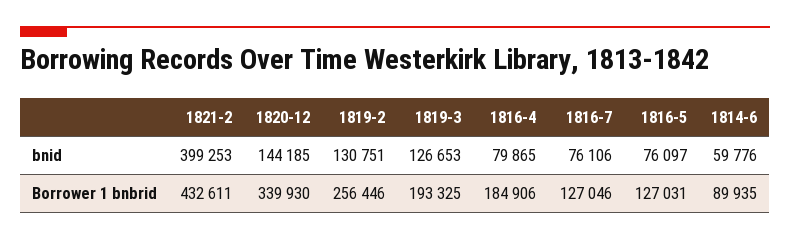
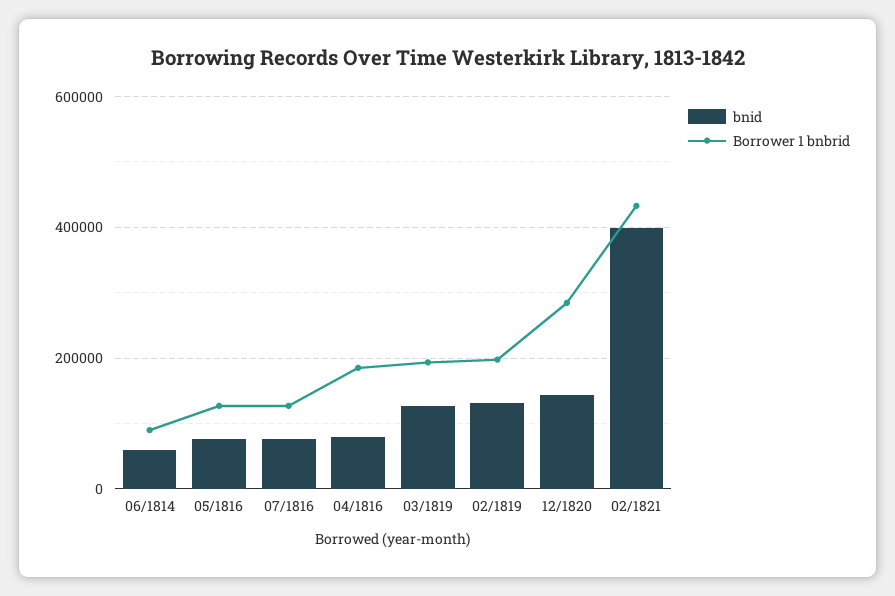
  {
    "bnid": {
      "1821-2": 399253,
      "1820-12": 144185,
      "1819-2": 130751,
      "1819-3": 126653,
      "1816-4": 79865,
      "1816-7": 76106,
      "1816-5": 76097,
      "1814-6": 59776
    },
    "Borrower 1 bnbrid": {
      "1821-2": 432611,
-     "1820-12": 339930,
+     "1820-12": 280000,
-     "1819-2": 256446,
+     "1819-2": 200000,
      "1819-3": 193325,
      "1816-4": 184906,
      "1816-7": 127046,
      "1816-5": 127031,
      "1814-6": 89935
    }
  }

